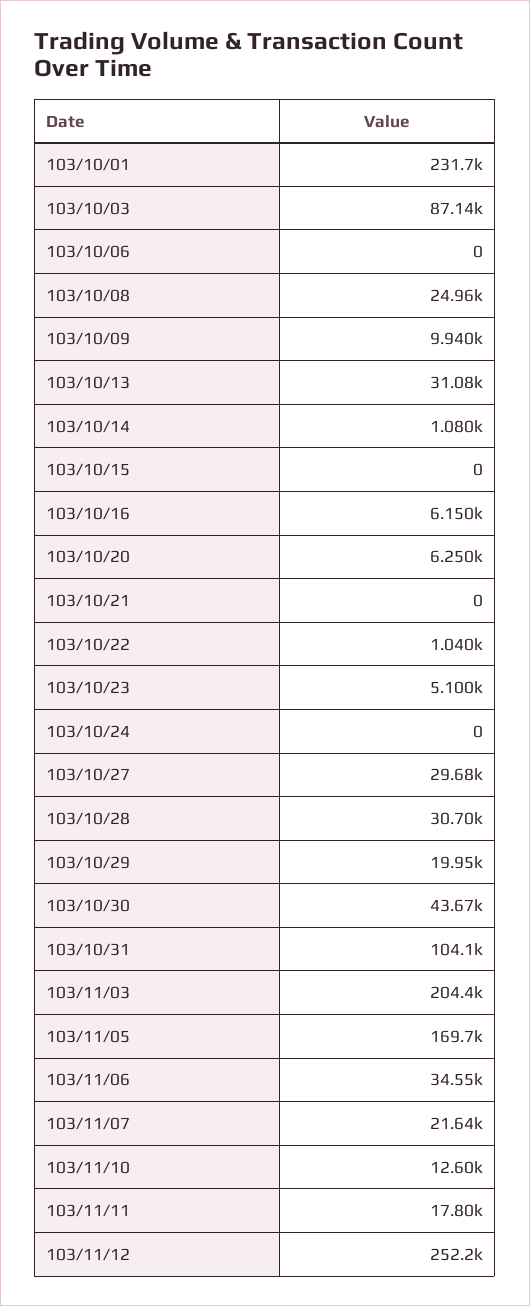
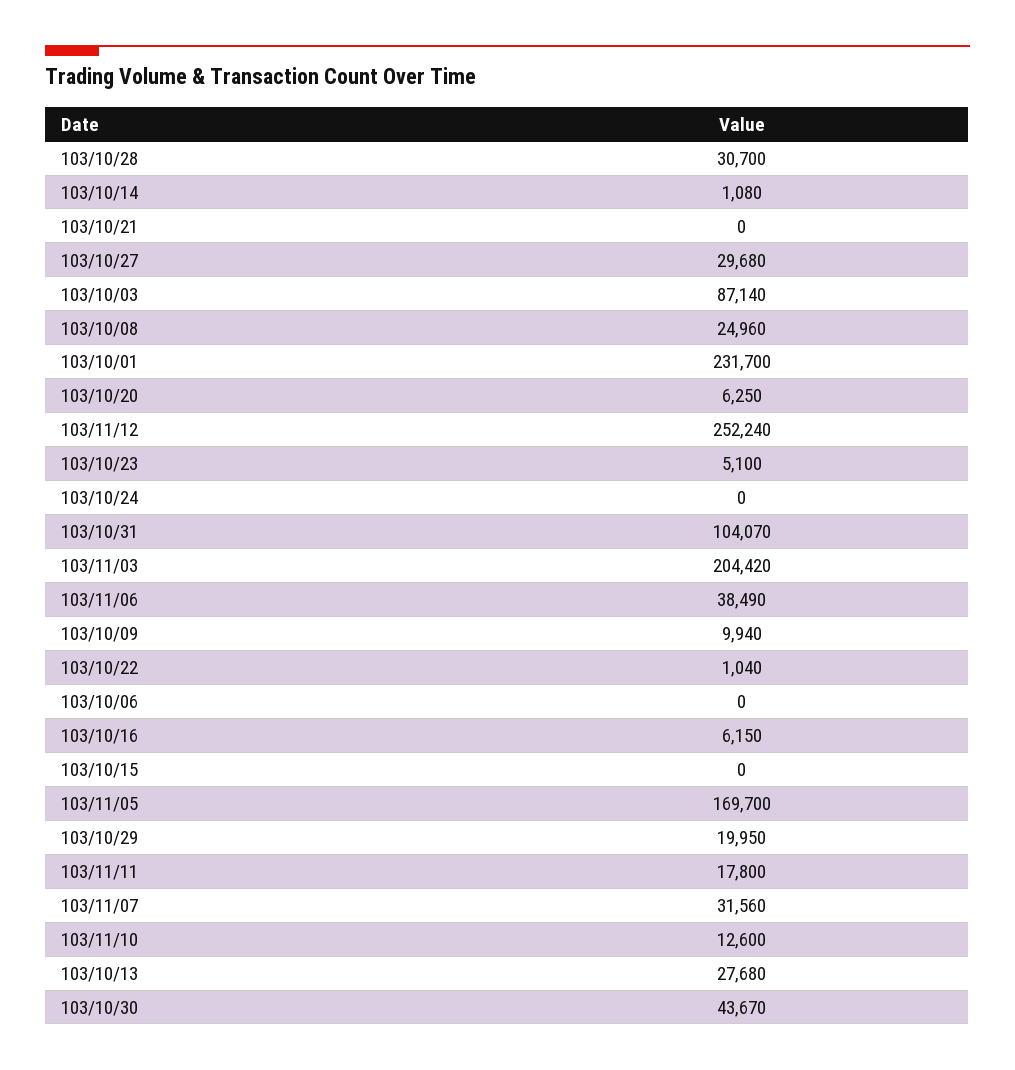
  {
    "103/10/01": 231700,
    "103/10/03": 87140,
    "103/10/06": 0,
    "103/10/08": 24960,
    "103/10/09": 9940,
-   "103/10/13": 31080,
+   "103/10/13": 27680,
    "103/10/14": 1080,
    "103/10/15": 0,
    "103/10/16": 6150,
    "103/10/20": 6250,
    "103/10/21": 0,
    "103/10/22": 1040,
    "103/10/23": 5100,
    "103/10/24": 0,
    "103/10/27": 29680,
    "103/10/28": 30700,
    "103/10/29": 19950,
    "103/10/30": 43670,
    "103/10/31": 104070,
    "103/11/03": 204420,
    "103/11/05": 169700,
-   "103/11/06": 34550,
+   "103/11/06": 38490,
-   "103/11/07": 21640,
+   "103/11/07": 31560,
    "103/11/10": 12600,
    "103/11/11": 17800,
    "103/11/12": 252240
  }

